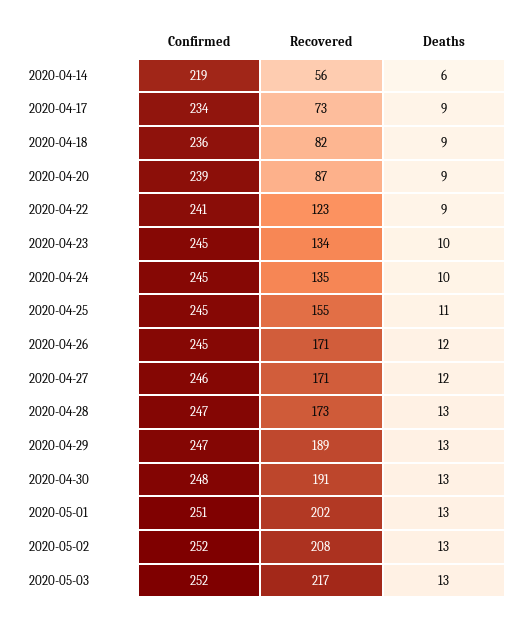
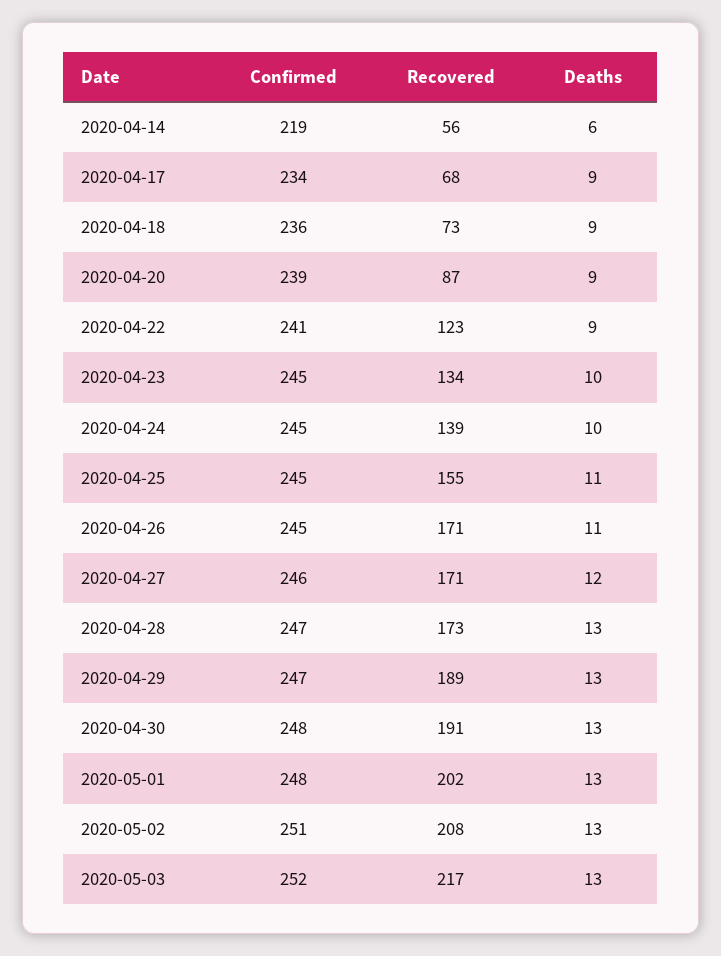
  {
    "Confirmed": {
      "2020-04-14": 219,
      "2020-04-17": 234,
      "2020-04-18": 236,
      "2020-04-20": 239,
      "2020-04-22": 241,
      "2020-04-23": 245,
      "2020-04-24": 245,
      "2020-04-25": 245,
      "2020-04-26": 245,
      "2020-04-27": 246,
      "2020-04-28": 247,
      "2020-04-29": 247,
      "2020-04-30": 248,
-     "2020-05-01": 251,
+     "2020-05-01": 248,
-     "2020-05-02": 252,
+     "2020-05-02": 251,
      "2020-05-03": 252
    },
    "Recovered": {
      "2020-04-14": 56,
-     "2020-04-17": 73,
+     "2020-04-17": 68,
-     "2020-04-18": 82,
+     "2020-04-18": 73,
      "2020-04-20": 87,
      "2020-04-22": 123,
      "2020-04-23": 134,
-     "2020-04-24": 135,
+     "2020-04-24": 139,
      "2020-04-25": 155,
      "2020-04-26": 171,
      "2020-04-27": 171,
      "2020-04-28": 173,
      "2020-04-29": 189,
      "2020-04-30": 191,
      "2020-05-01": 202,
      "2020-05-02": 208,
      "2020-05-03": 217
    },
    "Deaths": {
      "2020-04-14": 6,
      "2020-04-17": 9,
      "2020-04-18": 9,
      "2020-04-20": 9,
      "2020-04-22": 9,
      "2020-04-23": 10,
      "2020-04-24": 10,
      "2020-04-25": 11,
-     "2020-04-26": 12,
+     "2020-04-26": 11,
      "2020-04-27": 12,
      "2020-04-28": 13,
      "2020-04-29": 13,
      "2020-04-30": 13,
      "2020-05-01": 13,
      "2020-05-02": 13,
      "2020-05-03": 13
    }
  }

